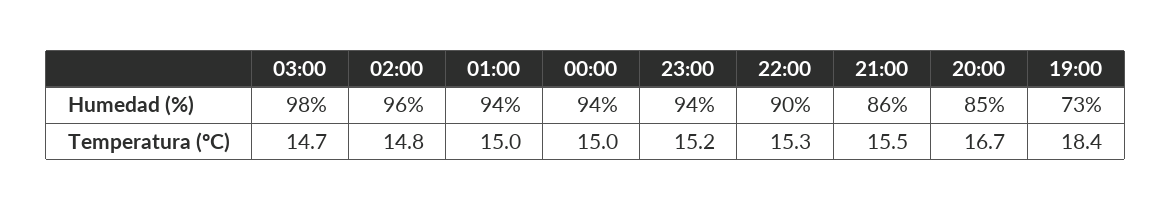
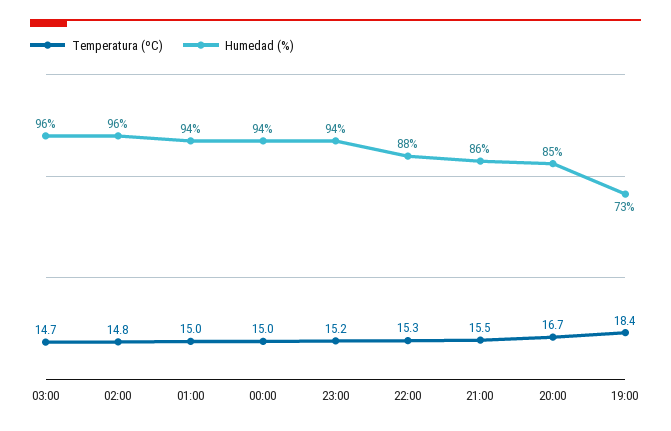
  {
    "Humedad (%)": {
-     "03:00": 98,
+     "03:00": 96,
      "02:00": 96,
      "01:00": 94,
      "00:00": 94,
      "23:00": 94,
-     "22:00": 90,
+     "22:00": 88,
      "21:00": 86,
      "20:00": 85,
      "19:00": 73
    },
    "Temperatura (ºC)": {
      "03:00": 14.7,
      "02:00": 14.8,
      "01:00": 15,
      "00:00": 15,
      "23:00": 15.2,
      "22:00": 15.3,
      "21:00": 15.5,
      "20:00": 16.7,
      "19:00": 18.4
    }
  }

